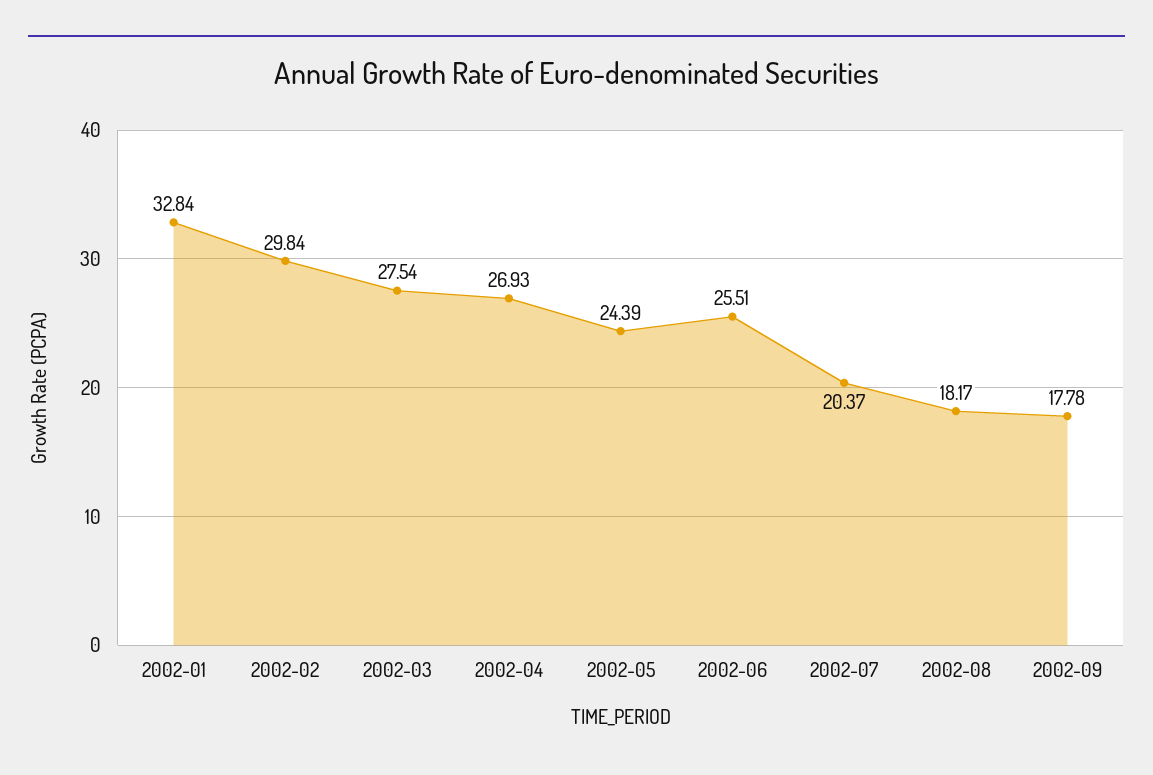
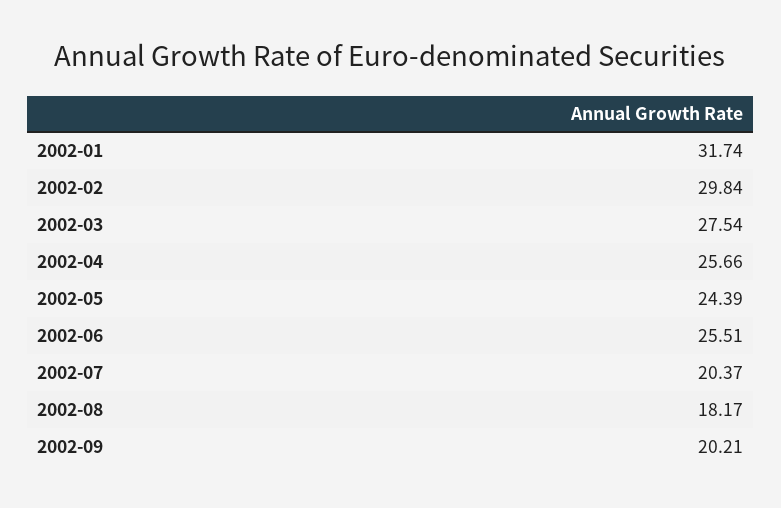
  {
-   "2002-01": 32.84,
+   "2002-01": 31.74,
    "2002-02": 29.84,
    "2002-03": 27.54,
-   "2002-04": 26.93,
+   "2002-04": 25.66,
    "2002-05": 24.39,
    "2002-06": 25.51,
    "2002-07": 20.37,
    "2002-08": 18.17,
-   "2002-09": 17.78
+   "2002-09": 20.21
  }

